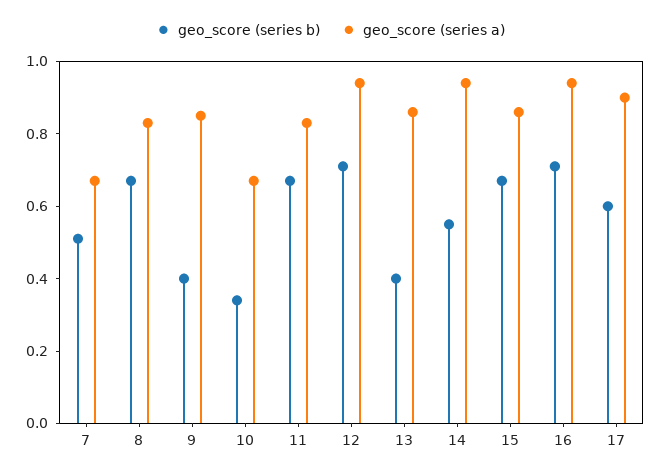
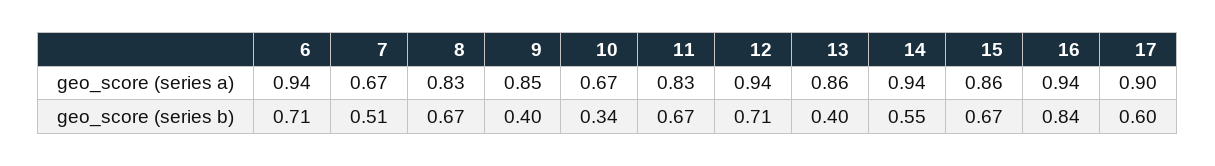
  {
    "geo_score (series b)": {
      "7": 0.51,
      "8": 0.67,
      "9": 0.4,
      "10": 0.34,
      "11": 0.67,
      "12": 0.71,
      "13": 0.4,
      "14": 0.55,
      "15": 0.67,
-     "16": 0.7,
+     "16": 0.84,
-     "17": 0.6
+     "17": 0.6,
+     "6": 0.71
    },
    "geo_score (series a)": {
      "7": 0.67,
      "8": 0.83,
      "9": 0.85,
      "10": 0.67,
      "11": 0.83,
      "12": 0.94,
      "13": 0.86,
      "14": 0.94,
      "15": 0.86,
      "16": 0.94,
-     "17": 0.9
+     "17": 0.9,
+     "6": 0.94
    }
  }

